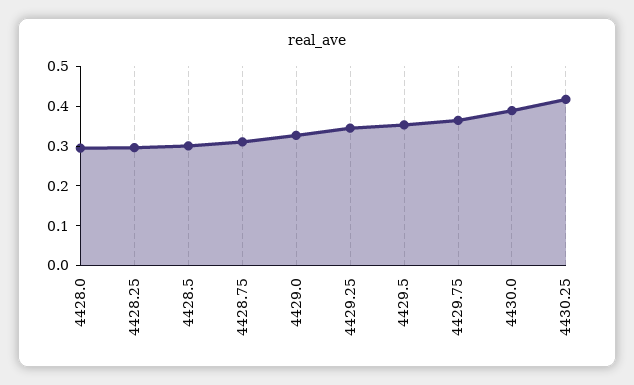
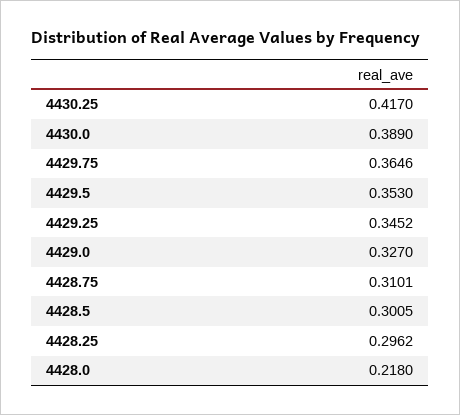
  {
-   "4428.0": 0.3,
+   "4428.0": 0.218,
    "4428.25": 0.2962,
    "4428.5": 0.3005,
    "4428.75": 0.3101,
    "4429.0": 0.327,
    "4429.25": 0.3452,
    "4429.5": 0.353,
    "4429.75": 0.3646,
    "4430.0": 0.389,
    "4430.25": 0.417
  }

